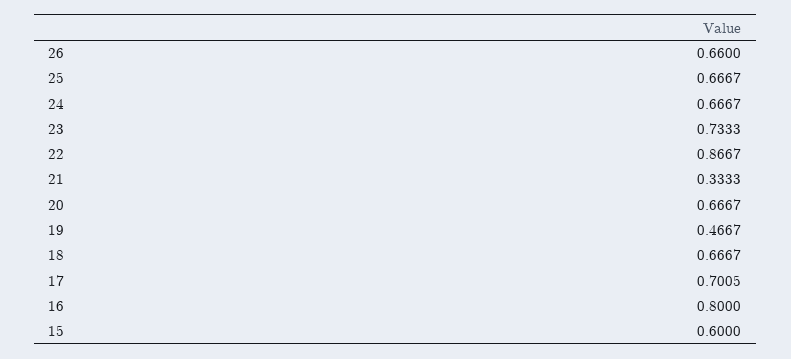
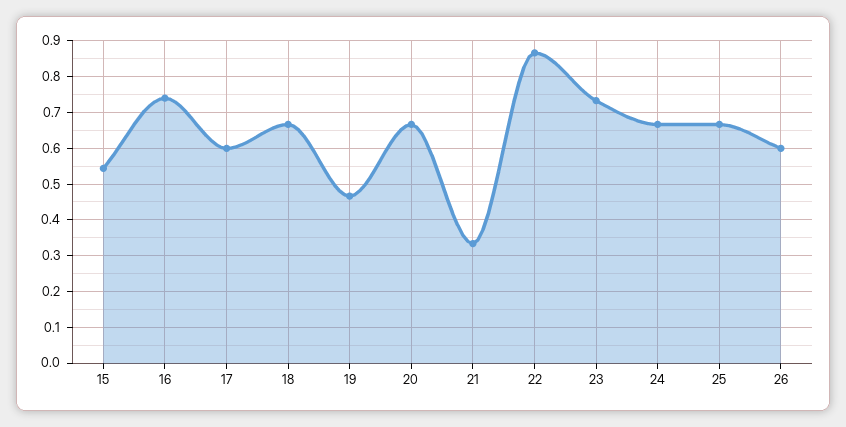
  {
-   "26": 0.66,
+   "26": 0.6,
    "25": 0.6667,
    "24": 0.6667,
    "23": 0.7333,
    "22": 0.8667,
    "21": 0.3333,
    "20": 0.6667,
    "19": 0.4667,
    "18": 0.6667,
-   "17": 0.7005,
+   "17": 0.6,
-   "16": 0.8,
+   "16": 0.74,
-   "15": 0.6
+   "15": 0.54
  }

